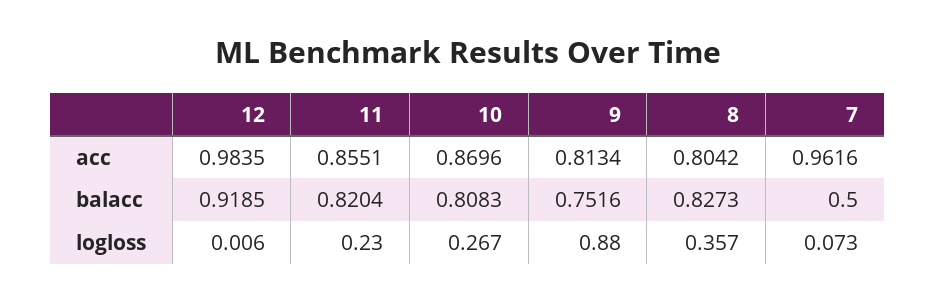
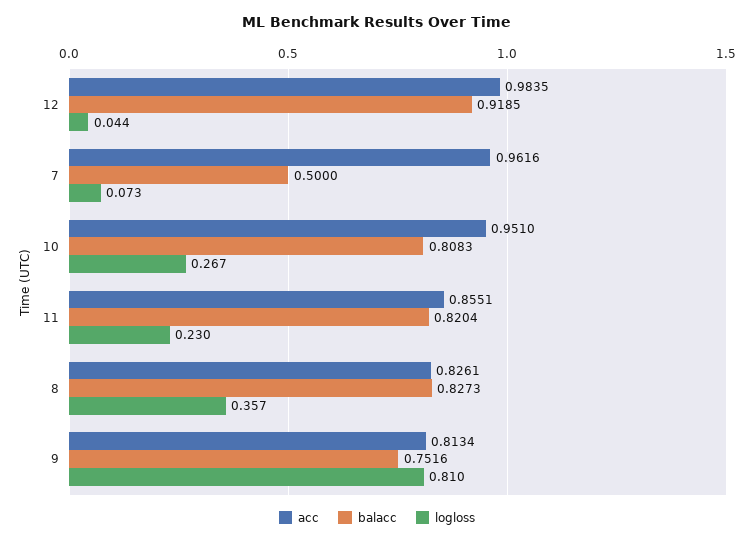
  {
    "acc": {
      "12": 0.9835,
      "11": 0.8551,
-     "10": 0.8696,
+     "10": 0.951,
      "9": 0.8134,
-     "8": 0.8042,
+     "8": 0.8261,
      "7": 0.9616
    },
    "balacc": {
      "12": 0.9185,
      "11": 0.8204,
      "10": 0.8083,
      "9": 0.7516,
      "8": 0.8273,
      "7": 0.5
    },
    "logloss": {
-     "12": 0.006,
+     "12": 0.044,
      "11": 0.23,
      "10": 0.267,
-     "9": 0.88,
+     "9": 0.81,
      "8": 0.357,
      "7": 0.073
    }
  }

